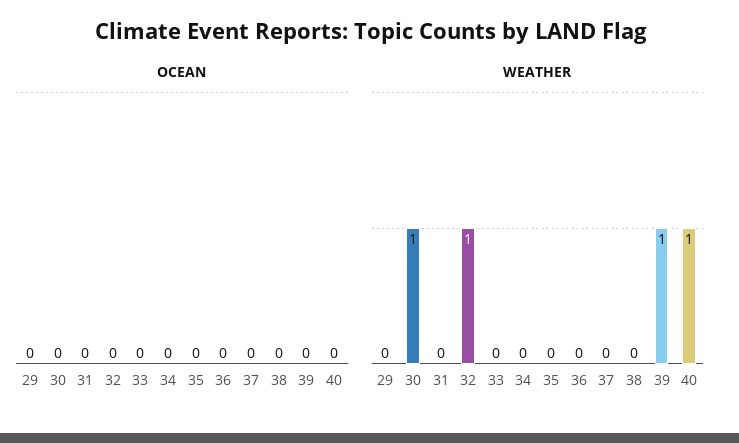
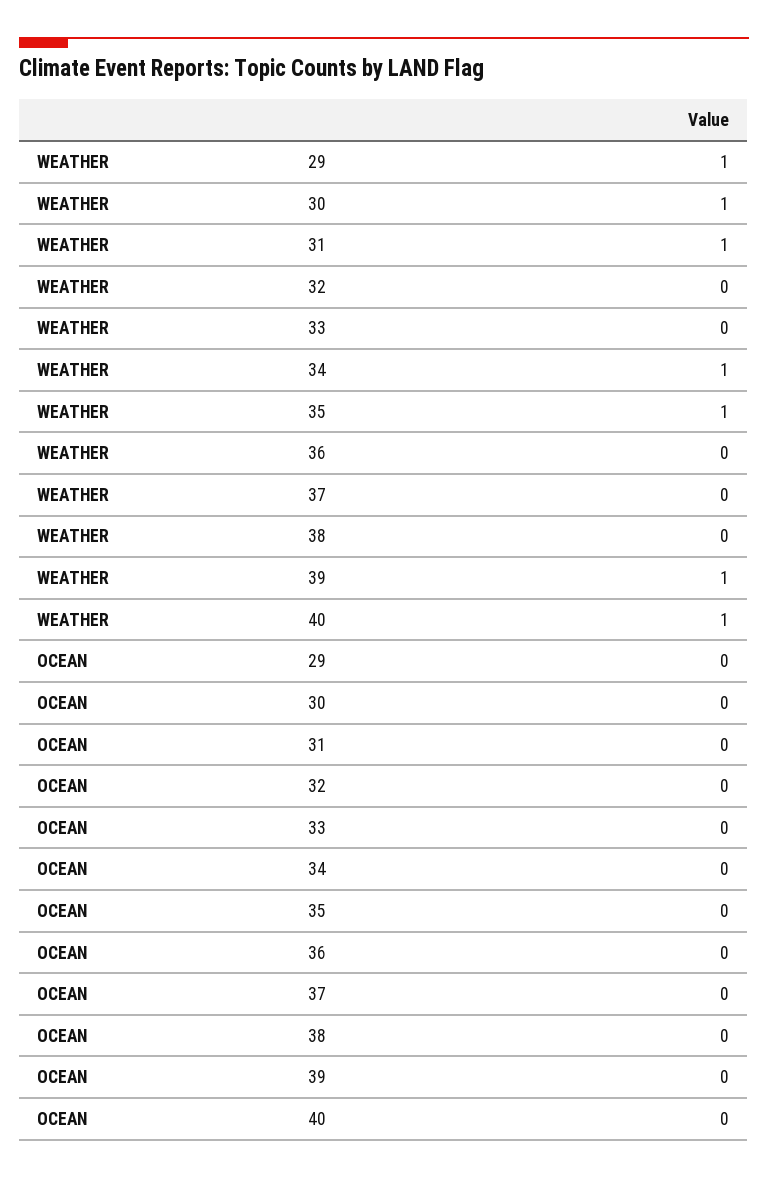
  {
    "OCEAN": {
      "29": 0,
      "30": 0,
      "31": 0,
      "32": 0,
      "33": 0,
      "34": 0,
      "35": 0,
      "36": 0,
      "37": 0,
      "38": 0,
      "39": 0,
      "40": 0
    },
    "WEATHER": {
-     "29": 0,
+     "29": 1,
      "30": 1,
-     "31": 0,
+     "31": 1,
-     "32": 1,
+     "32": 0,
      "33": 0,
-     "34": 0,
+     "34": 1,
-     "35": 0,
+     "35": 1,
      "36": 0,
      "37": 0,
      "38": 0,
      "39": 1,
      "40": 1
    }
  }

